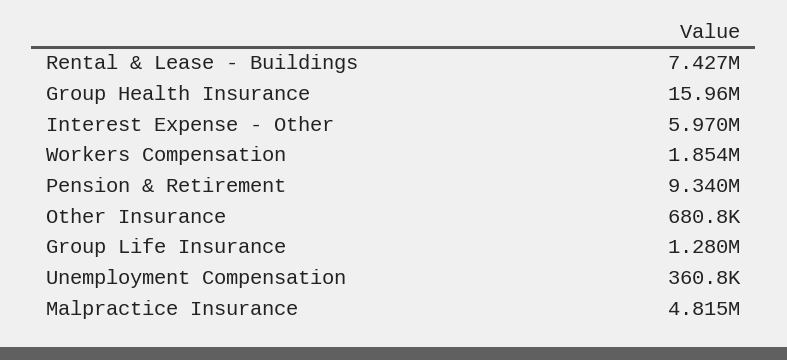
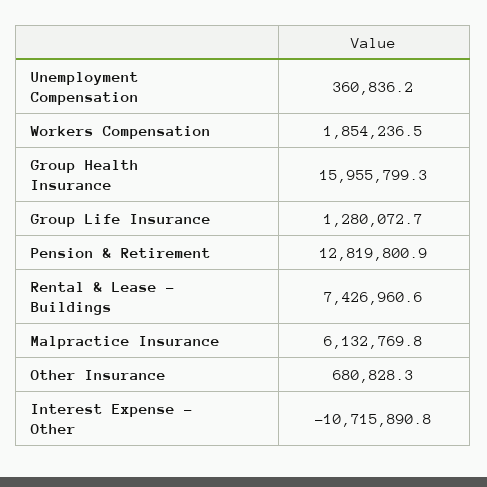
  {
    "Rental & Lease - Buildings": 7426960.6,
    "Group Health Insurance": 15955799.3,
-   "Interest Expense - Other": 5970000,
+   "Interest Expense - Other": -10715890.8,
    "Workers Compensation": 1854236.5,
-   "Pension & Retirement": 9340000,
+   "Pension & Retirement": 12819800.9,
    "Other Insurance": 680828.3,
    "Group Life Insurance": 1280072.7,
    "Unemployment Compensation": 360836.2,
-   "Malpractice Insurance": 4815000
+   "Malpractice Insurance": 6132769.8
  }

